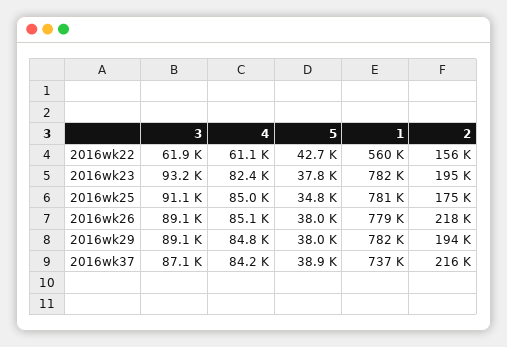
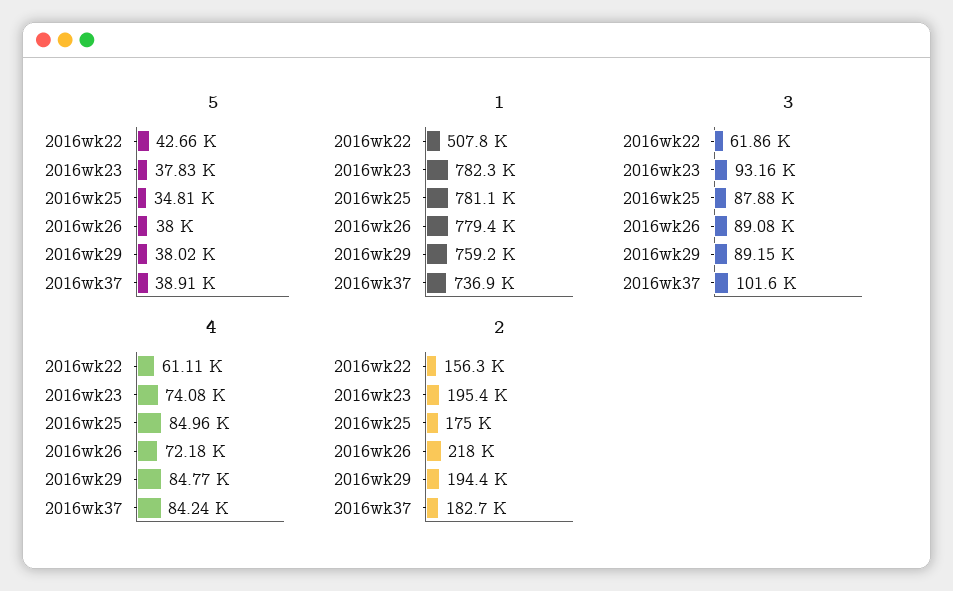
  {
    "3": {
      "2016wk22": 61860,
      "2016wk23": 93160,
-     "2016wk25": 91100,
+     "2016wk25": 87880,
      "2016wk26": 89080,
      "2016wk29": 89150,
-     "2016wk37": 87100
+     "2016wk37": 101600
    },
    "4": {
      "2016wk22": 61110,
-     "2016wk23": 82400,
+     "2016wk23": 74080,
      "2016wk25": 84960,
-     "2016wk26": 85100,
+     "2016wk26": 72180,
      "2016wk29": 84770,
      "2016wk37": 84240
    },
    "5": {
      "2016wk22": 42660,
      "2016wk23": 37830,
      "2016wk25": 34810,
      "2016wk26": 38000,
      "2016wk29": 38020,
      "2016wk37": 38910
    },
    "1": {
-     "2016wk22": 560000,
+     "2016wk22": 507800,
      "2016wk23": 782300,
      "2016wk25": 781100,
      "2016wk26": 779400,
-     "2016wk29": 782000,
+     "2016wk29": 759200,
      "2016wk37": 736900
    },
    "2": {
      "2016wk22": 156300,
      "2016wk23": 195400,
      "2016wk25": 175000,
      "2016wk26": 218000,
      "2016wk29": 194400,
-     "2016wk37": 216000
+     "2016wk37": 182700
    }
  }

